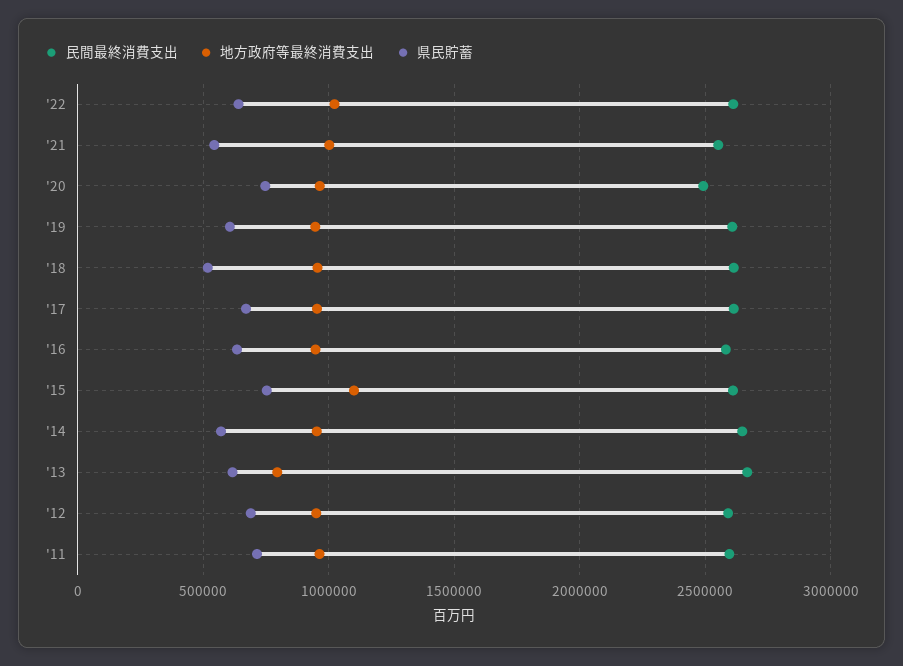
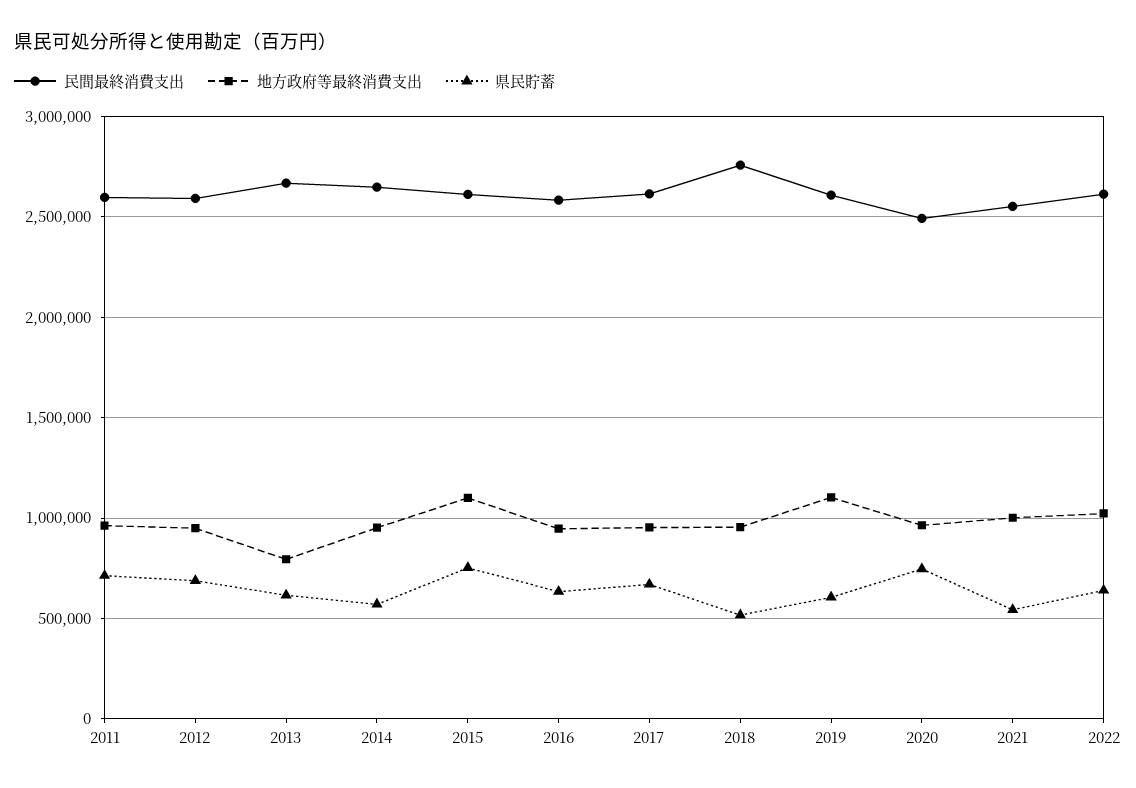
  {
    "民間最終消費支出": {
      "'22": 2600000,
      "'21": 2550000,
      "'20": 2500000,
      "'19": 2600000,
-     "'18": 2600000,
+     "'18": 2750000,
      "'17": 2600000,
      "'16": 2600000,
      "'15": 2600000,
      "'14": 2650000,
      "'13": 2650000,
      "'12": 2600000,
      "'11": 2600000
    },
    "地方政府等最終消費支出": {
      "'22": 1000000,
      "'21": 1000000,
      "'20": 950000,
-     "'19": 950000,
+     "'19": 1100000,
      "'18": 950000,
      "'17": 950000,
      "'16": 950000,
      "'15": 1100000,
      "'14": 950000,
      "'13": 800000,
      "'12": 950000,
      "'11": 950000
    },
    "県民貯蓄": {
      "'22": 650000,
      "'21": 550000,
      "'20": 750000,
      "'19": 600000,
      "'18": 500000,
      "'17": 650000,
      "'16": 650000,
      "'15": 750000,
      "'14": 550000,
      "'13": 600000,
      "'12": 700000,
      "'11": 700000
    }
  }

